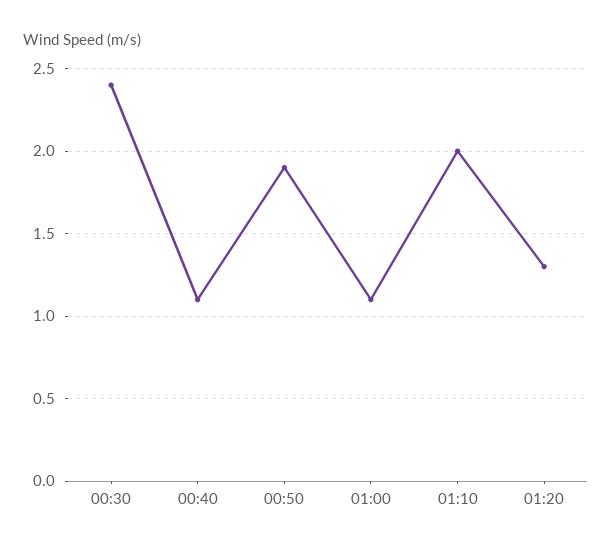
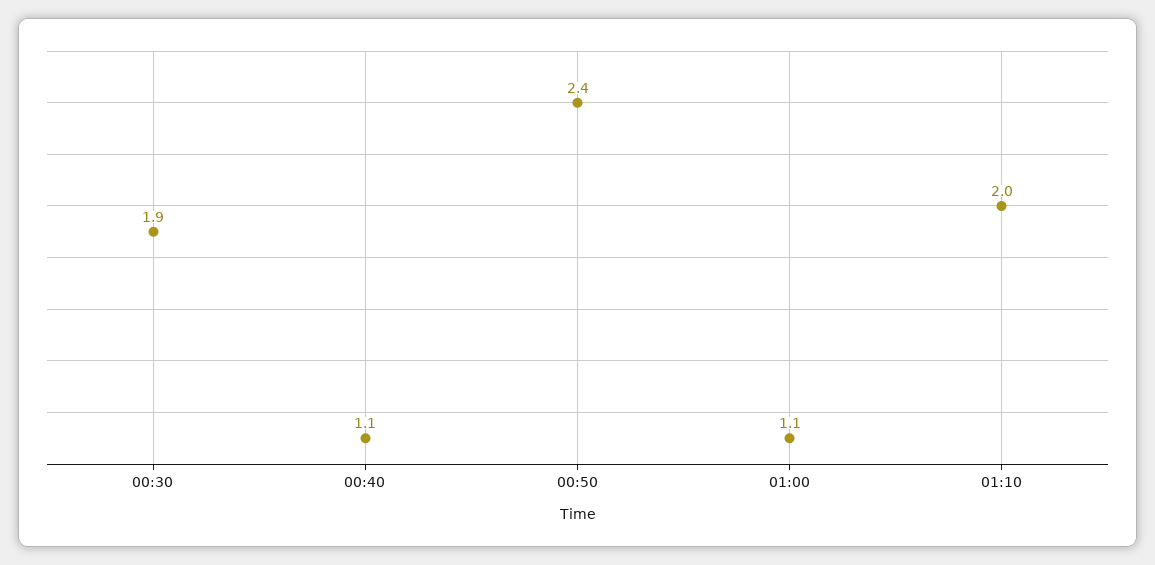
  {
-   "00:30": 2.4,
+   "00:30": 1.9,
    "00:40": 1.1,
-   "00:50": 1.9,
+   "00:50": 2.4,
    "01:00": 1.1,
-   "01:10": 2,
+   "01:10": 2
-   "01:20": 1.3
  }

